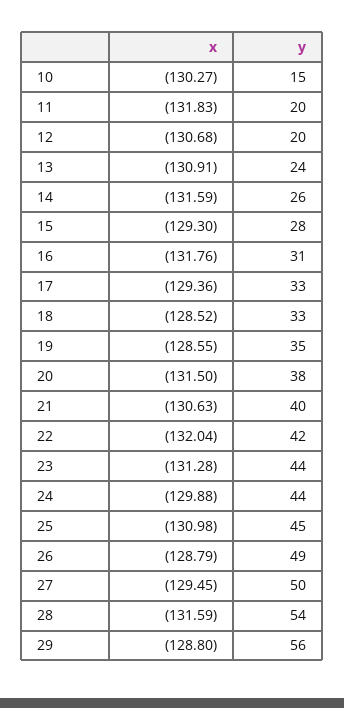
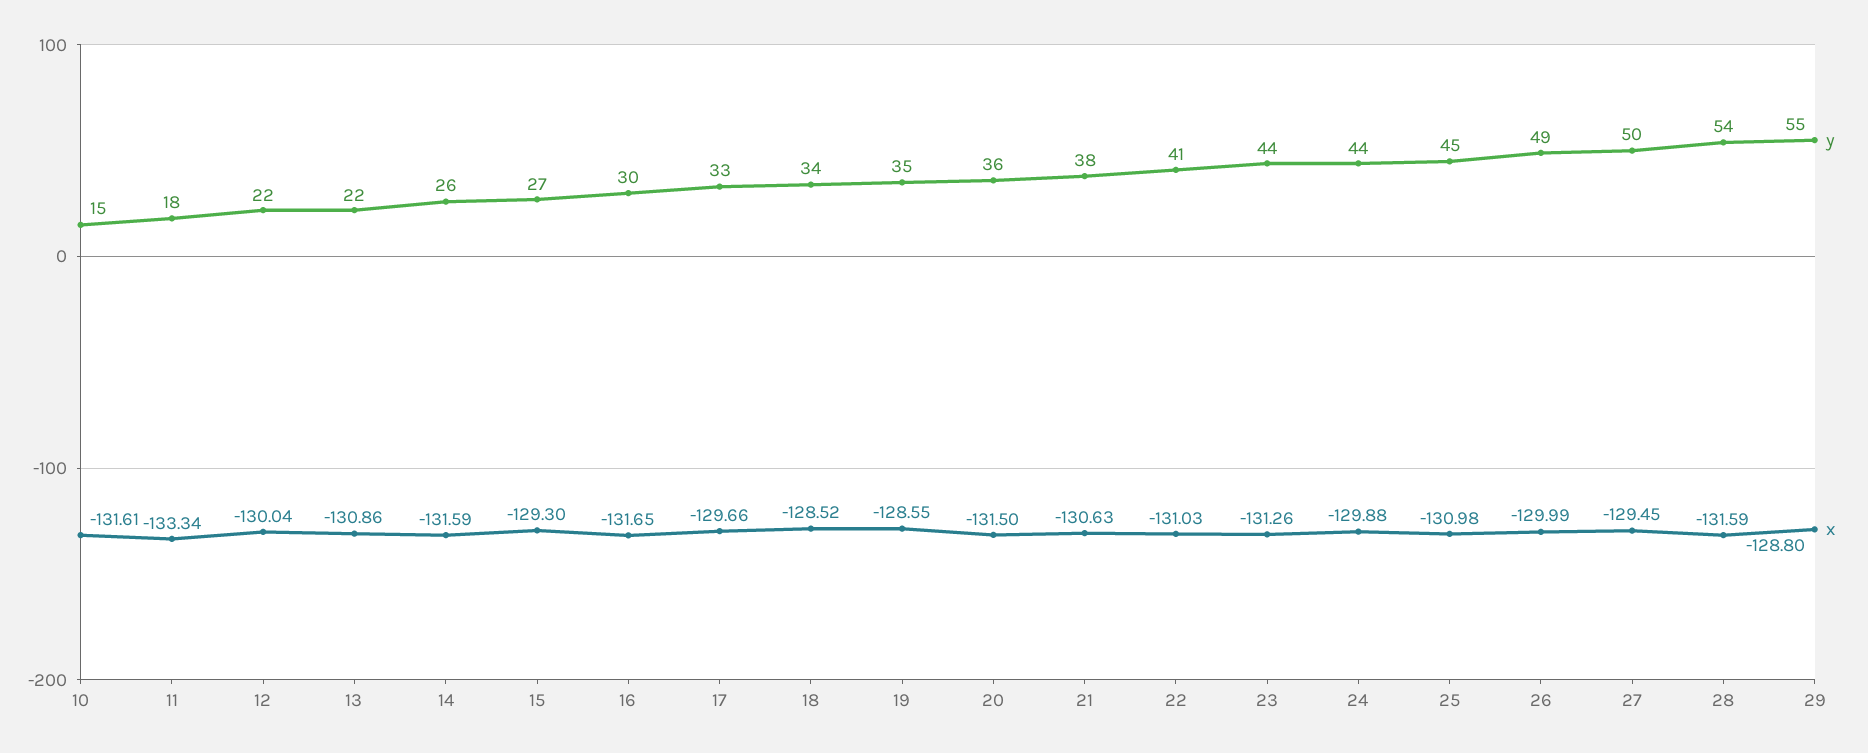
  {
    "x": {
-     "10": -130.27,
+     "10": -131.61,
-     "11": -131.83,
+     "11": -133.34,
-     "12": -130.68,
+     "12": -130.04,
-     "13": -130.91,
+     "13": -130.86,
      "14": -131.59,
      "15": -129.3,
-     "16": -131.76,
+     "16": -131.65,
-     "17": -129.36,
+     "17": -129.66,
      "18": -128.52,
      "19": -128.55,
      "20": -131.5,
      "21": -130.63,
-     "22": -132.04,
+     "22": -131.03,
-     "23": -131.28,
+     "23": -131.26,
      "24": -129.88,
      "25": -130.98,
-     "26": -128.79,
+     "26": -129.99,
      "27": -129.45,
      "28": -131.59,
      "29": -128.8
    },
    "y": {
      "10": 15,
-     "11": 20,
+     "11": 18,
-     "12": 20,
+     "12": 22,
-     "13": 24,
+     "13": 22,
      "14": 26,
-     "15": 28,
+     "15": 27,
-     "16": 31,
+     "16": 30,
      "17": 33,
-     "18": 33,
+     "18": 34,
      "19": 35,
-     "20": 38,
+     "20": 36,
-     "21": 40,
+     "21": 38,
-     "22": 42,
+     "22": 41,
      "23": 44,
      "24": 44,
      "25": 45,
      "26": 49,
      "27": 50,
      "28": 54,
-     "29": 56
+     "29": 55
    }
  }

